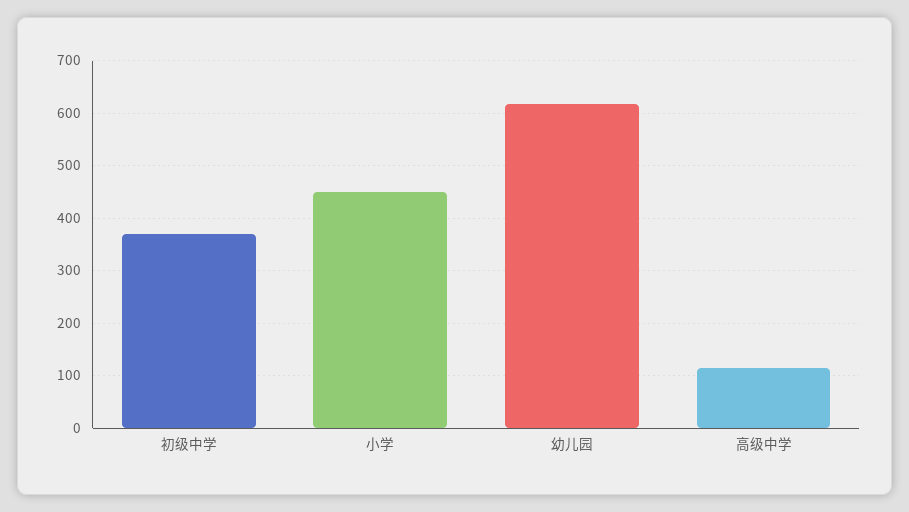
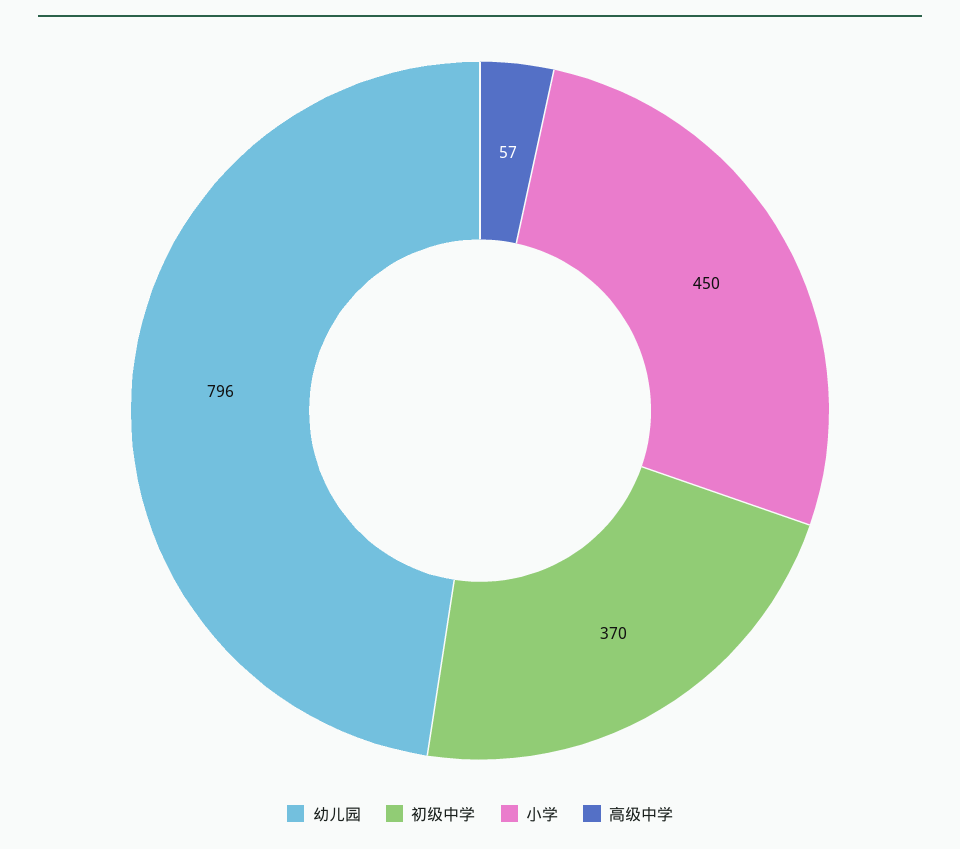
  {
    "初级中学": 370,
    "小学": 450,
-   "幼儿园": 620,
+   "幼儿园": 796,
-   "高级中学": 120
+   "高级中学": 57
  }

